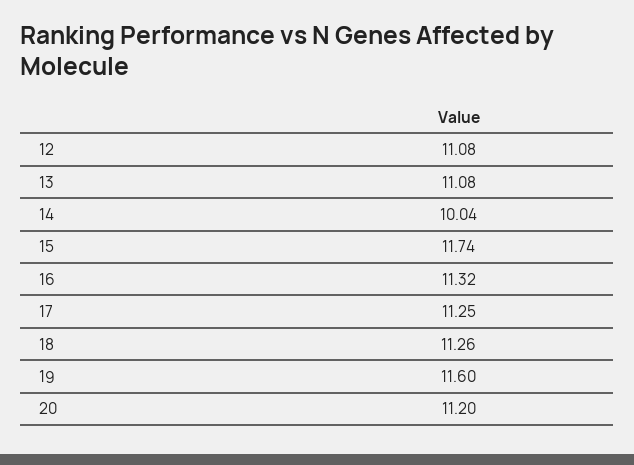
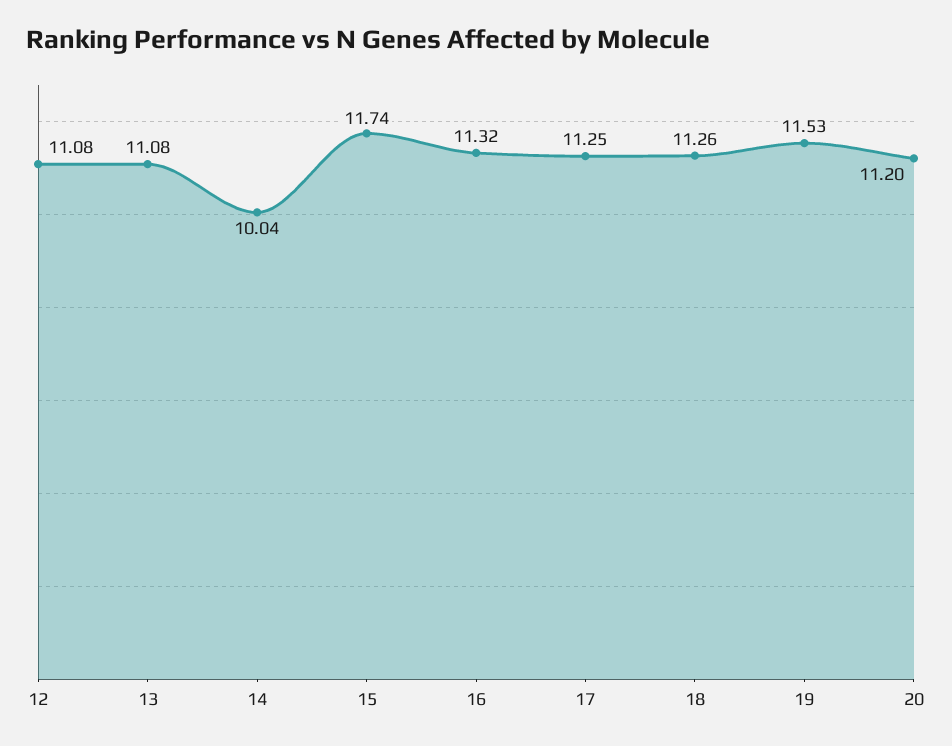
  {
    "12": 11.08,
    "13": 11.08,
    "14": 10.04,
    "15": 11.74,
    "16": 11.32,
    "17": 11.25,
    "18": 11.26,
-   "19": 11.6,
+   "19": 11.53,
    "20": 11.2
  }

